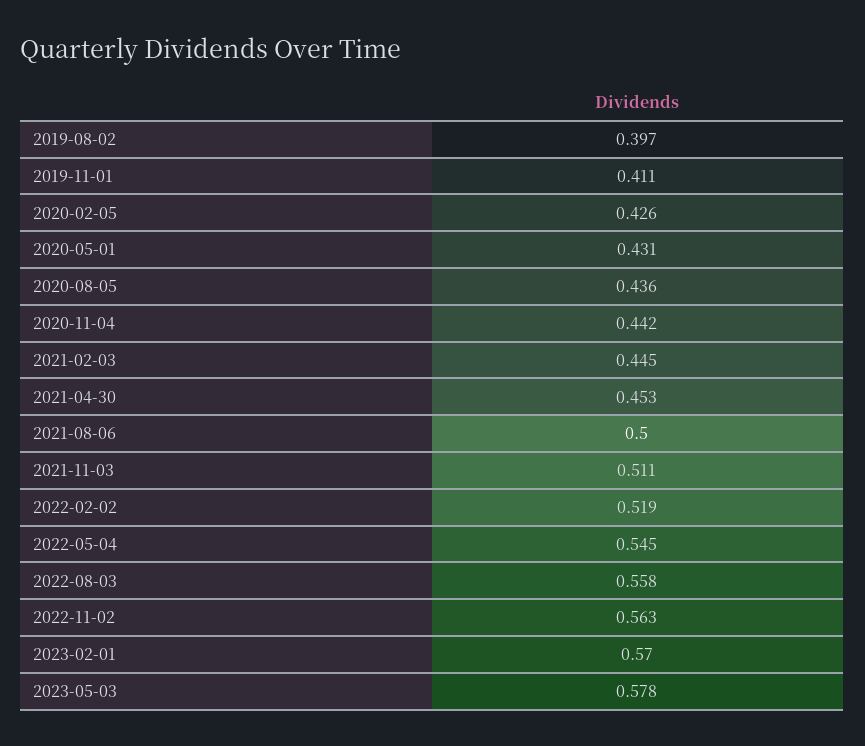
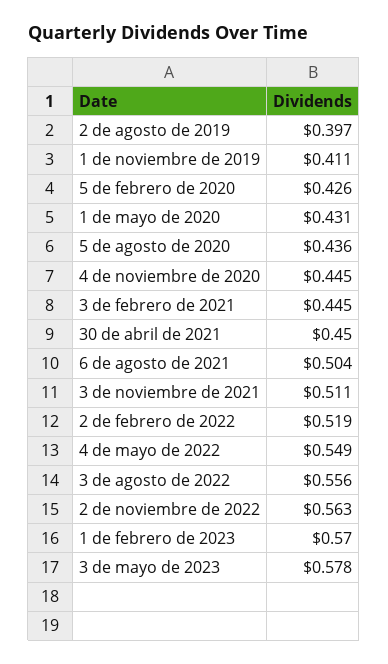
  {
    "2019-08-02": 0.397,
    "2019-11-01": 0.411,
    "2020-02-05": 0.426,
    "2020-05-01": 0.431,
    "2020-08-05": 0.436,
-   "2020-11-04": 0.442,
+   "2020-11-04": 0.445,
    "2021-02-03": 0.445,
-   "2021-04-30": 0.453,
+   "2021-04-30": 0.45,
-   "2021-08-06": 0.5,
+   "2021-08-06": 0.504,
    "2021-11-03": 0.511,
    "2022-02-02": 0.519,
-   "2022-05-04": 0.545,
+   "2022-05-04": 0.549,
-   "2022-08-03": 0.558,
+   "2022-08-03": 0.556,
    "2022-11-02": 0.563,
    "2023-02-01": 0.57,
    "2023-05-03": 0.578
  }

